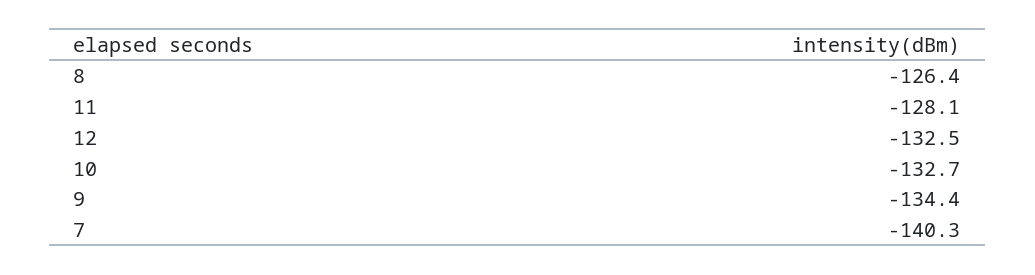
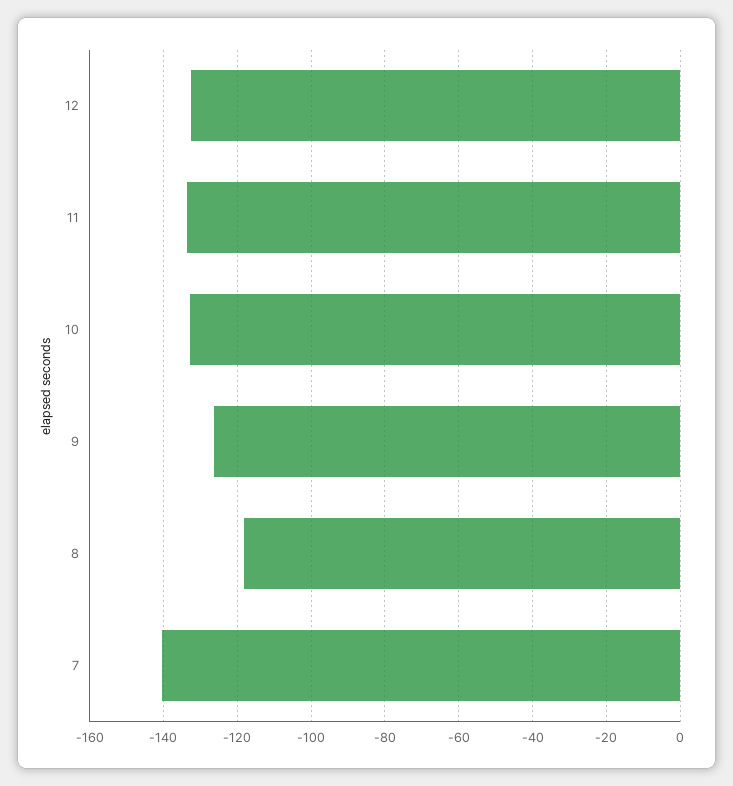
  {
-   "8": -126.4,
+   "8": -118,
-   "11": -128.1,
+   "11": -134,
    "12": -132.5,
    "10": -132.7,
-   "9": -134.4,
+   "9": -126,
    "7": -140.3
  }

